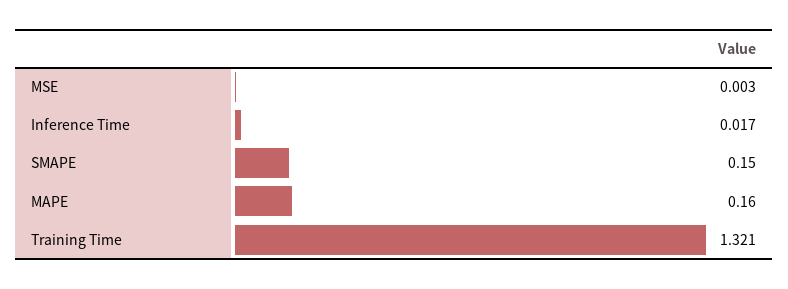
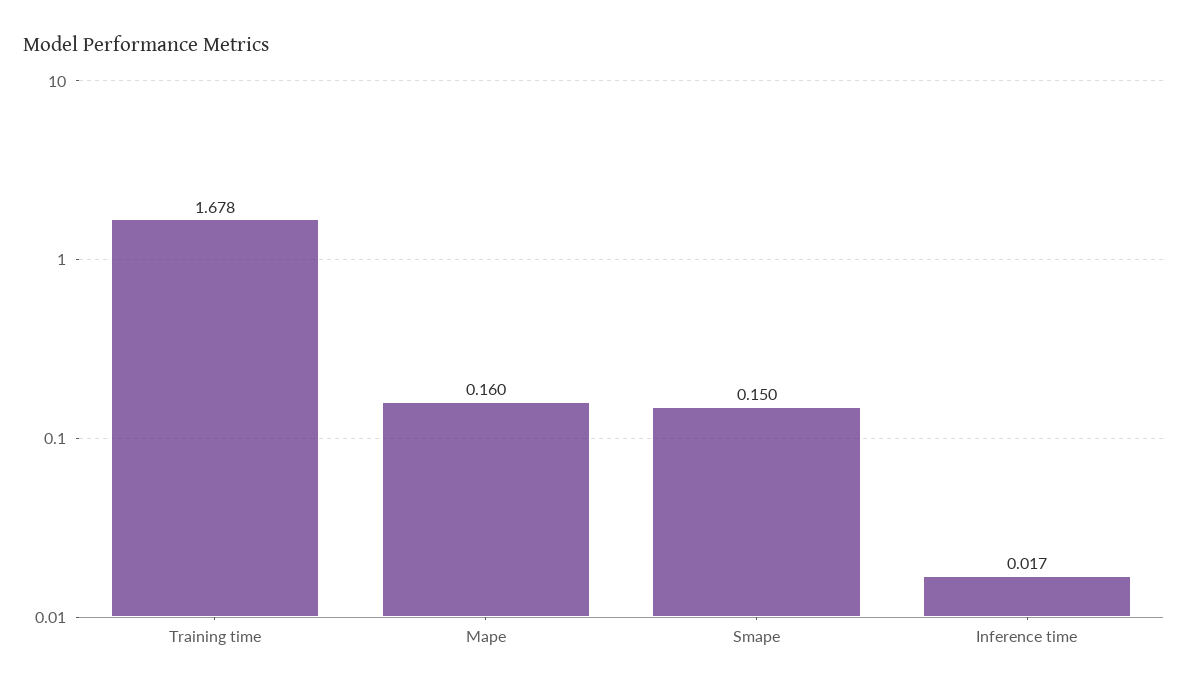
  {
-   "MSE": 0.003,
    "Inference Time": 0.017,
    "SMAPE": 0.15,
    "MAPE": 0.16,
-   "Training Time": 1.321
+   "Training Time": 1.678
  }

